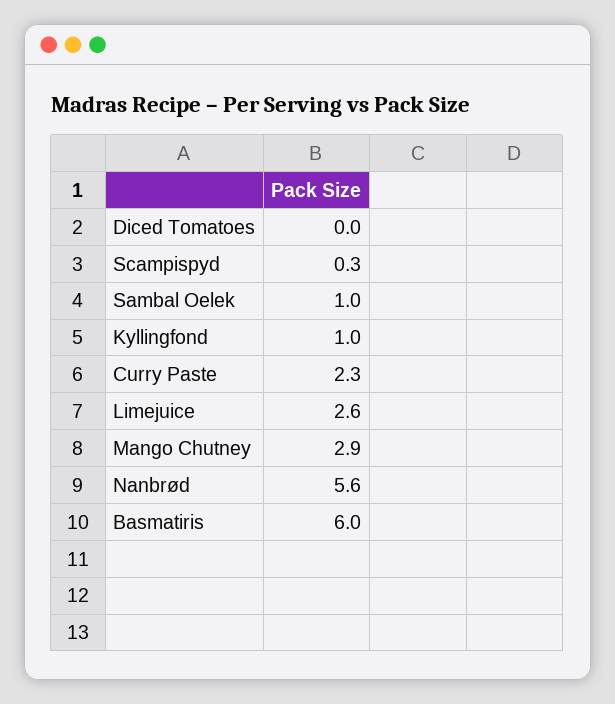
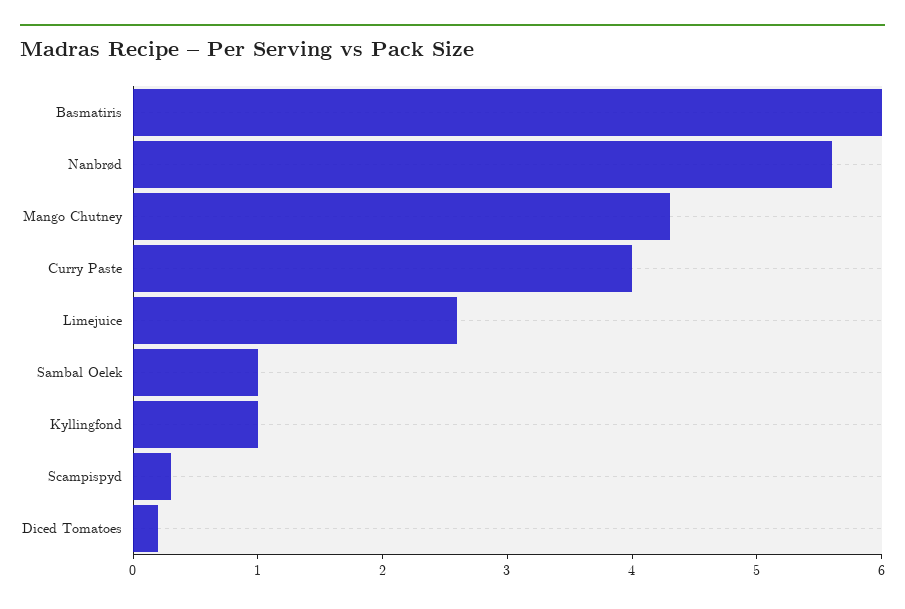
  {
-   "Diced Tomatoes": 0,
+   "Diced Tomatoes": 0.2,
    "Scampispyd": 0.3,
    "Sambal Oelek": 1,
    "Kyllingfond": 1,
-   "Curry Paste": 2.3,
+   "Curry Paste": 4,
    "Limejuice": 2.6,
-   "Mango Chutney": 2.9,
+   "Mango Chutney": 4.3,
    "Nanbrød": 5.6,
    "Basmatiris": 6
  }

